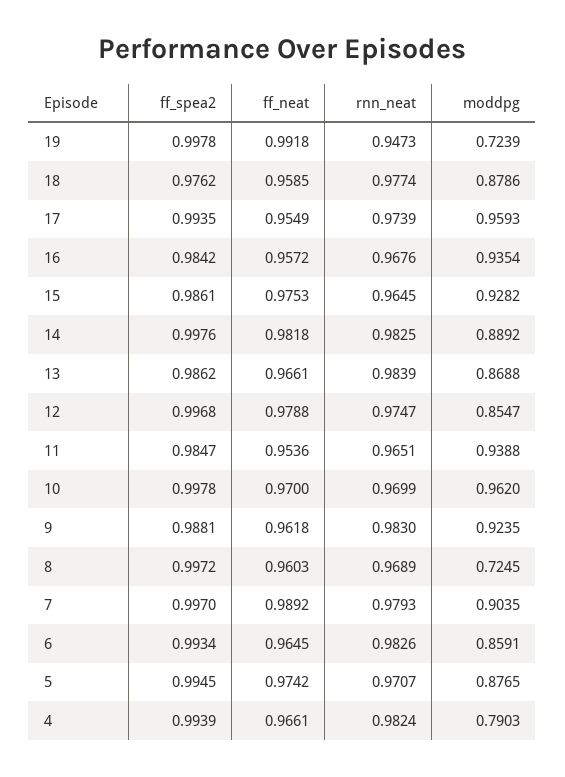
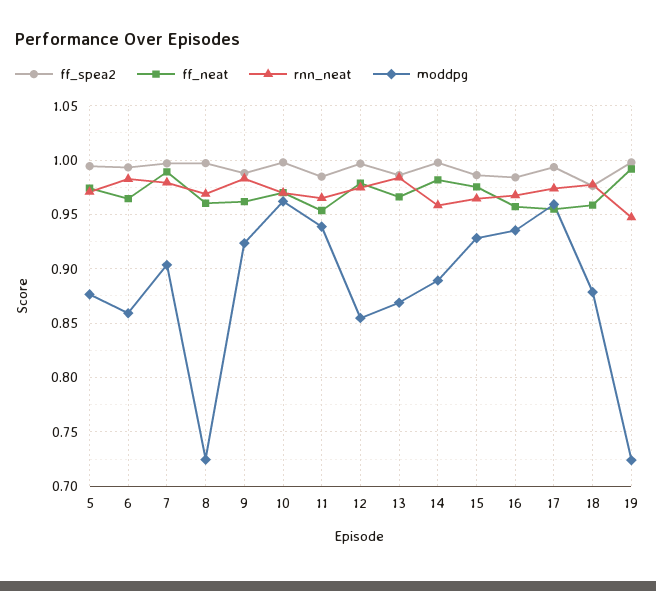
  {
    "ff_spea2": {
      "19": 0.9978,
      "18": 0.9762,
      "17": 0.9935,
      "16": 0.9842,
      "15": 0.9861,
      "14": 0.9976,
      "13": 0.9862,
      "12": 0.9968,
      "11": 0.9847,
      "10": 0.9978,
      "9": 0.9881,
      "8": 0.9972,
      "7": 0.997,
      "6": 0.9934,
-     "5": 0.9945,
+     "5": 0.9945
-     "4": 0.9939
    },
    "ff_neat": {
      "19": 0.9918,
      "18": 0.9585,
      "17": 0.9549,
      "16": 0.9572,
      "15": 0.9753,
      "14": 0.9818,
      "13": 0.9661,
      "12": 0.9788,
      "11": 0.9536,
      "10": 0.97,
      "9": 0.9618,
      "8": 0.9603,
      "7": 0.9892,
      "6": 0.9645,
-     "5": 0.9742,
+     "5": 0.9742
-     "4": 0.9661
    },
    "rnn_neat": {
      "19": 0.9473,
      "18": 0.9774,
      "17": 0.9739,
      "16": 0.9676,
      "15": 0.9645,
-     "14": 0.9825,
+     "14": 0.96,
      "13": 0.9839,
      "12": 0.9747,
      "11": 0.9651,
      "10": 0.9699,
      "9": 0.983,
      "8": 0.9689,
      "7": 0.9793,
      "6": 0.9826,
-     "5": 0.9707,
+     "5": 0.9707
-     "4": 0.9824
    },
    "moddpg": {
      "19": 0.7239,
      "18": 0.8786,
      "17": 0.9593,
      "16": 0.9354,
      "15": 0.9282,
      "14": 0.8892,
      "13": 0.8688,
      "12": 0.8547,
      "11": 0.9388,
      "10": 0.962,
      "9": 0.9235,
      "8": 0.7245,
      "7": 0.9035,
      "6": 0.8591,
-     "5": 0.8765,
+     "5": 0.8765
-     "4": 0.7903
    }
  }

